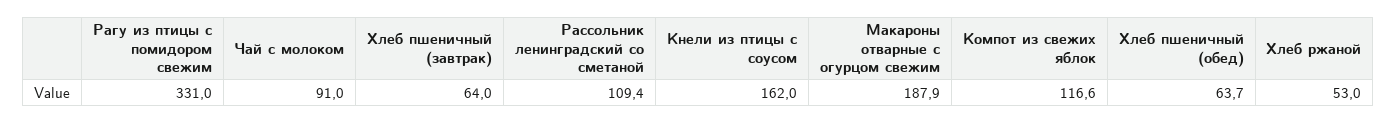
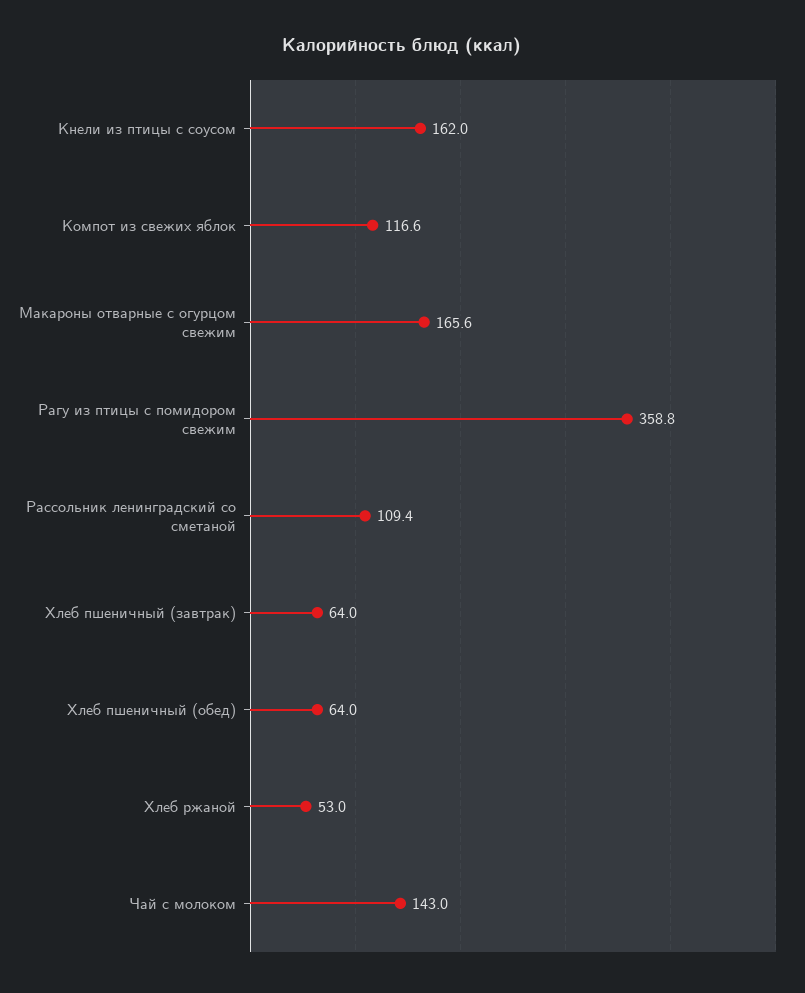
  {
-   "Рагу из птицы с помидором свежим": 331,
+   "Рагу из птицы с помидором свежим": 358.8,
-   "Чай с молоком": 91,
+   "Чай с молоком": 143,
    "Хлеб пшеничный (завтрак)": 64,
    "Рассольник ленинградский со сметаной": 109.4,
    "Кнели из птицы с соусом": 162,
-   "Макароны отварные с огурцом свежим": 187.9,
+   "Макароны отварные с огурцом свежим": 165.6,
    "Компот из свежих яблок": 116.6,
-   "Хлеб пшеничный (обед)": 63.7,
+   "Хлеб пшеничный (обед)": 64,
    "Хлеб ржаной": 53
  }

